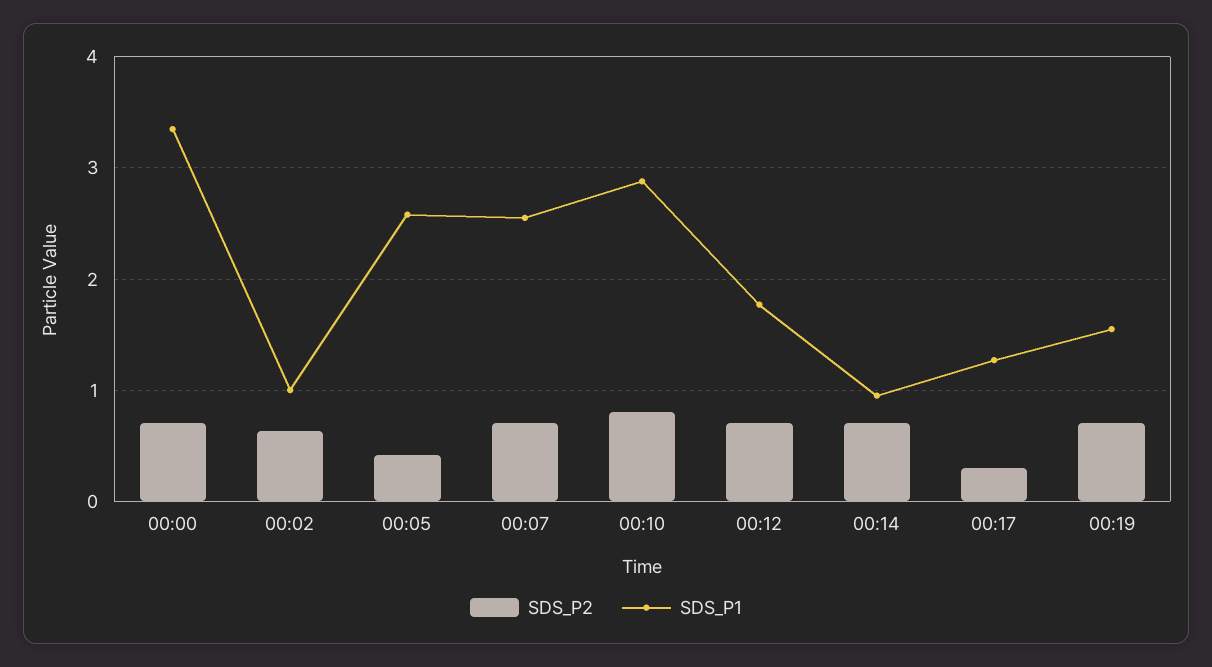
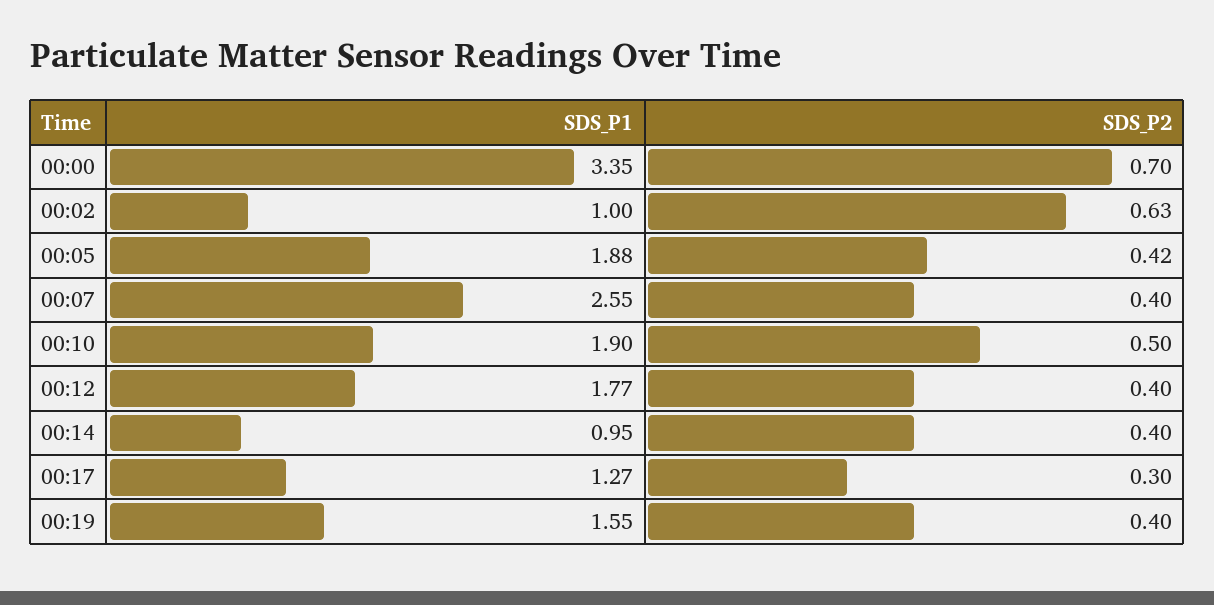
  {
    "SDS_P2": {
      "00:00": 0.7,
      "00:02": 0.63,
      "00:05": 0.42,
-     "00:07": 0.7,
+     "00:07": 0.4,
-     "00:10": 0.8,
+     "00:10": 0.5,
-     "00:12": 0.7,
+     "00:12": 0.4,
-     "00:14": 0.7,
+     "00:14": 0.4,
      "00:17": 0.3,
-     "00:19": 0.7
+     "00:19": 0.4
    },
    "SDS_P1": {
      "00:00": 3.35,
      "00:02": 1,
-     "00:05": 2.6,
+     "00:05": 1.88,
      "00:07": 2.55,
-     "00:10": 2.9,
+     "00:10": 1.9,
      "00:12": 1.77,
      "00:14": 0.95,
      "00:17": 1.27,
      "00:19": 1.55
    }
  }

